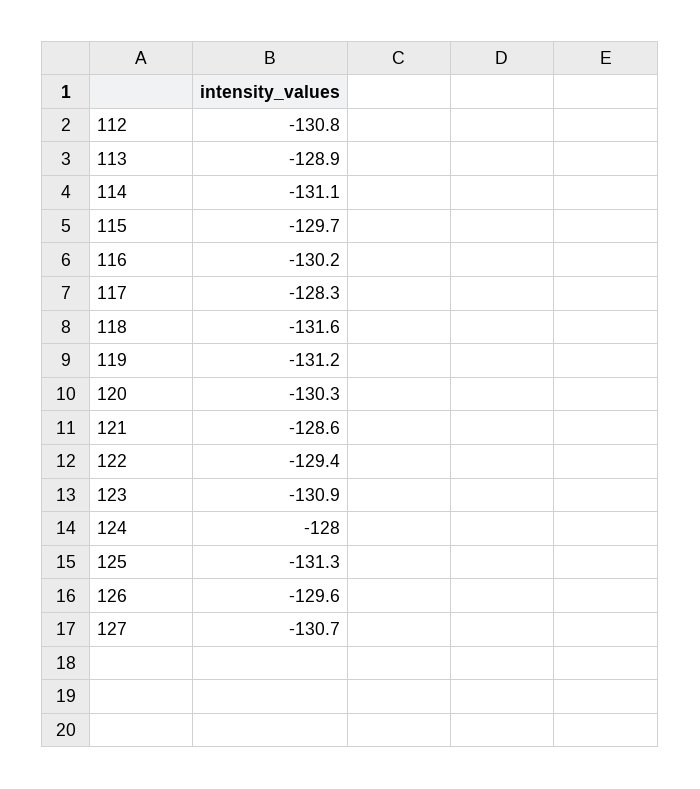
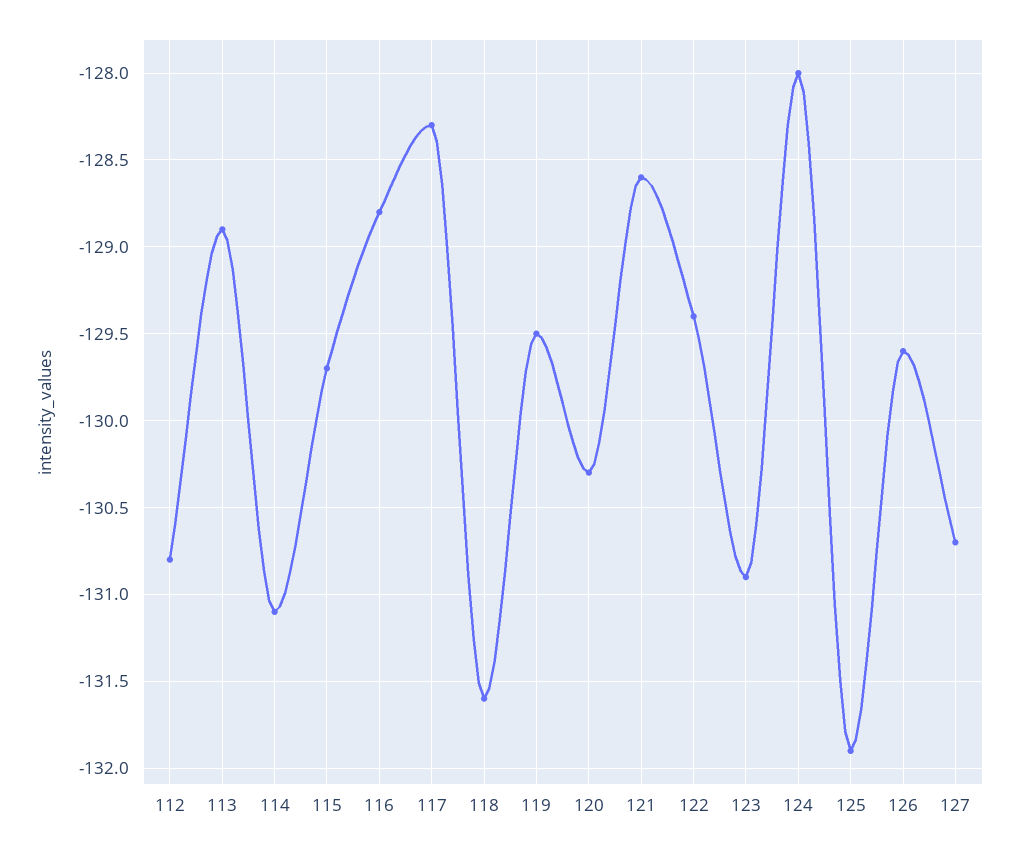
  {
    "112": -130.8,
    "113": -128.9,
    "114": -131.1,
    "115": -129.7,
-   "116": -130.2,
+   "116": -128.8,
    "117": -128.3,
    "118": -131.6,
-   "119": -131.2,
+   "119": -129.5,
    "120": -130.3,
    "121": -128.6,
    "122": -129.4,
    "123": -130.9,
    "124": -128,
-   "125": -131.3,
+   "125": -131.9,
    "126": -129.6,
    "127": -130.7
  }

